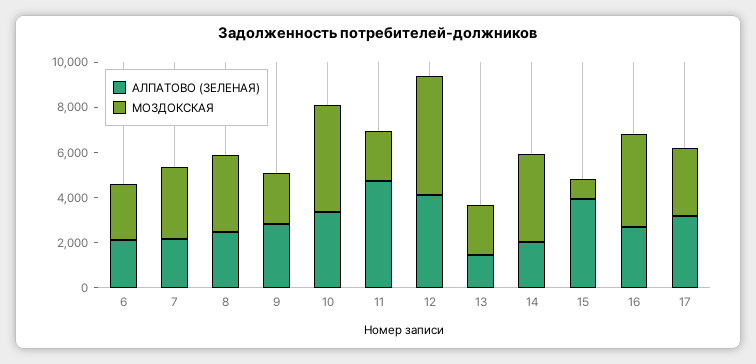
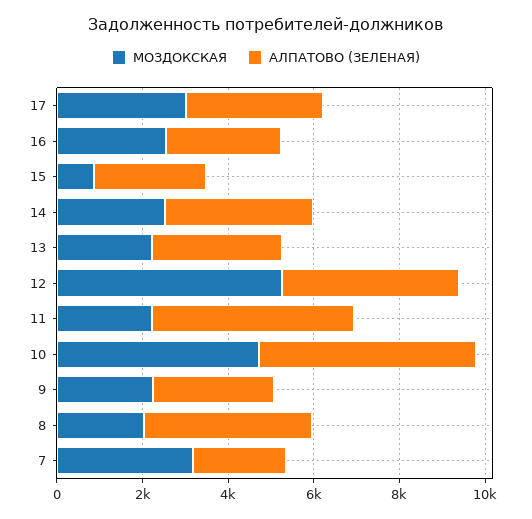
  {
    "АЛПАТОВО (ЗЕЛЕНАЯ)": {
-     "6": 2000,
      "7": 2000,
-     "8": 2500,
+     "8": 4000,
      "9": 3000,
-     "10": 3500,
+     "10": 5000,
      "11": 4500,
      "12": 4000,
-     "13": 1500,
+     "13": 3000,
-     "14": 2000,
+     "14": 3500,
-     "15": 4000,
+     "15": 2500,
      "16": 2500,
      "17": 3000
    },
    "МОЗДОКСКАЯ": {
-     "6": 2500,
      "7": 3000,
-     "8": 3500,
+     "8": 2000,
      "9": 2500,
      "10": 4500,
      "11": 2000,
      "12": 5500,
      "13": 2000,
-     "14": 4000,
+     "14": 2500,
      "15": 1000,
-     "16": 4000,
+     "16": 2500,
      "17": 3000
    }
  }

